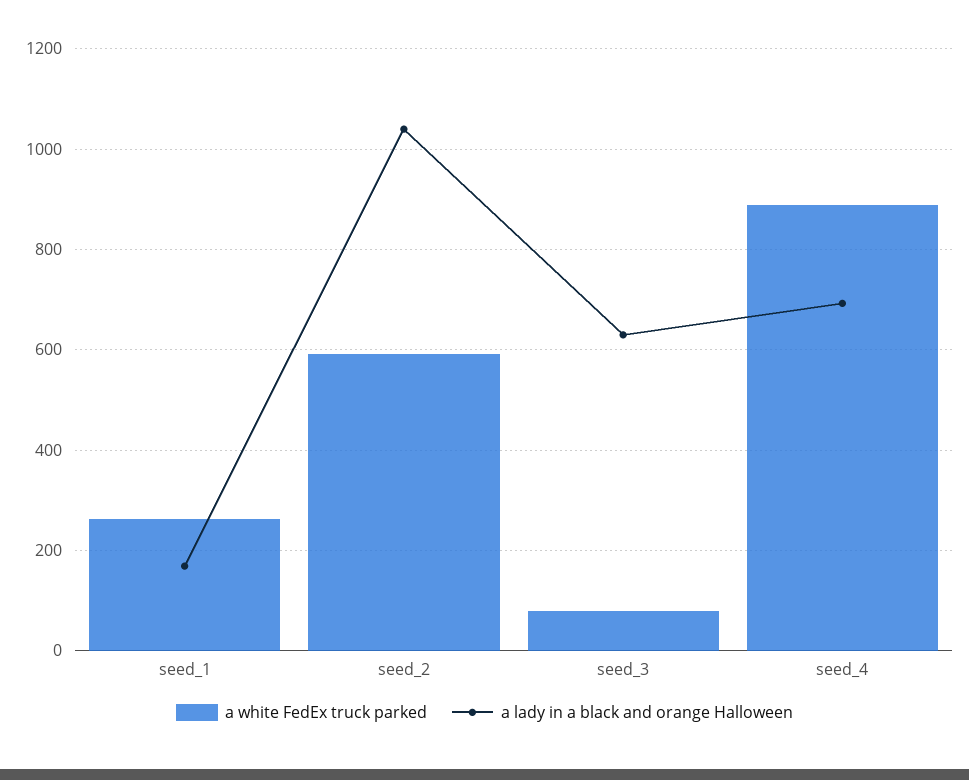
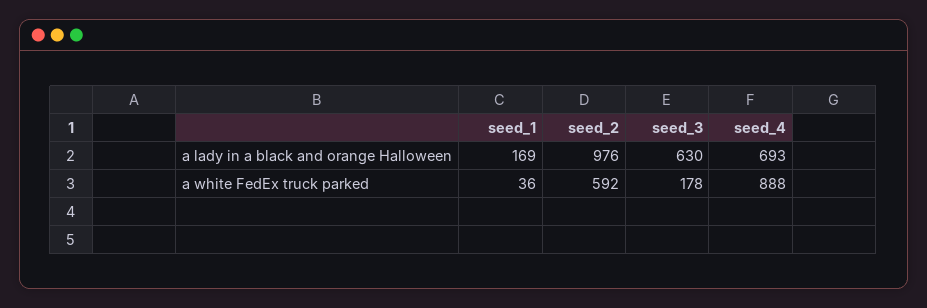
  {
    "a white FedEx truck parked": {
-     "seed_1": 260,
+     "seed_1": 36,
      "seed_2": 592,
-     "seed_3": 80,
+     "seed_3": 178,
      "seed_4": 888
    },
    "a lady in a black and orange Halloween": {
      "seed_1": 169,
-     "seed_2": 1040,
+     "seed_2": 976,
      "seed_3": 630,
      "seed_4": 693
    }
  }

